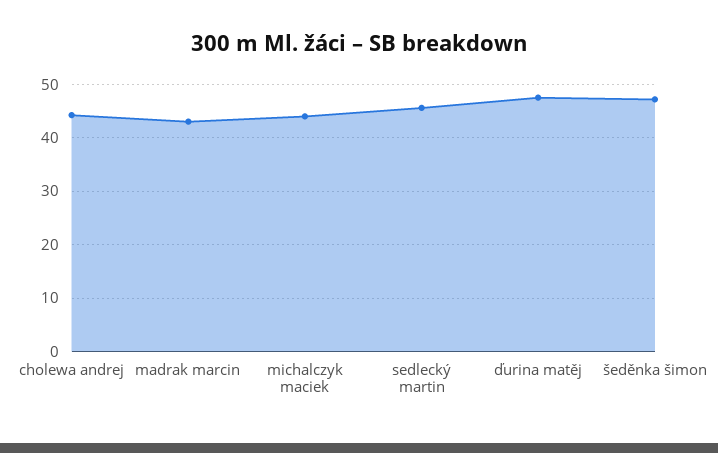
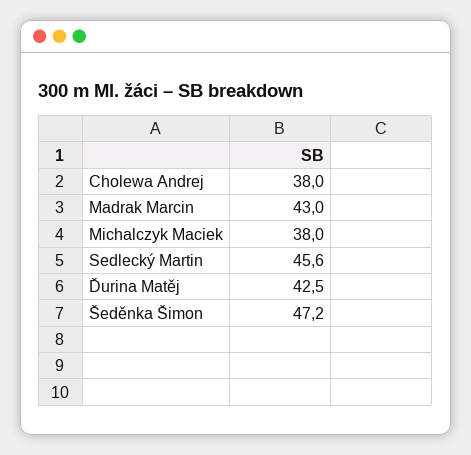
  {
-   "cholewa andrej": 44,
+   "cholewa andrej": 38,
    "madrak marcin": 43,
-   "michalczyk maciek": 44,
+   "michalczyk maciek": 38,
    "sedlecký martin": 45.6,
-   "ďurina matěj": 48,
+   "ďurina matěj": 42.5,
    "šeděnka šimon": 47.2
  }

